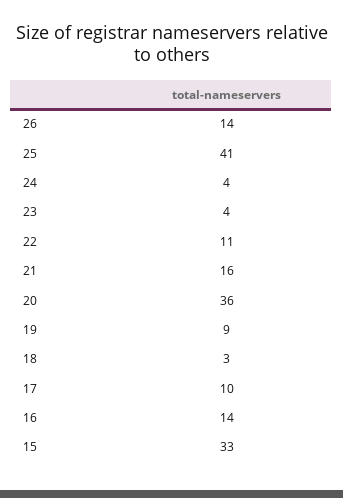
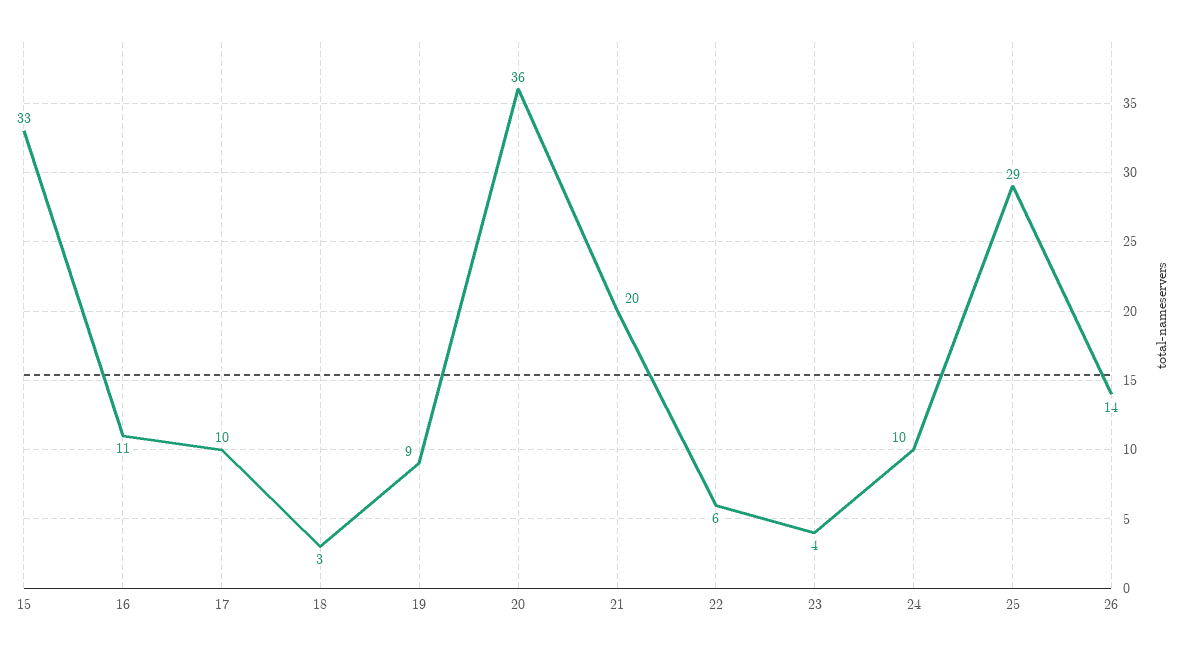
  {
    "26": 14,
-   "25": 41,
+   "25": 29,
-   "24": 4,
+   "24": 10,
    "23": 4,
-   "22": 11,
+   "22": 6,
-   "21": 16,
+   "21": 20,
    "20": 36,
    "19": 9,
    "18": 3,
    "17": 10,
-   "16": 14,
+   "16": 11,
    "15": 33
  }

